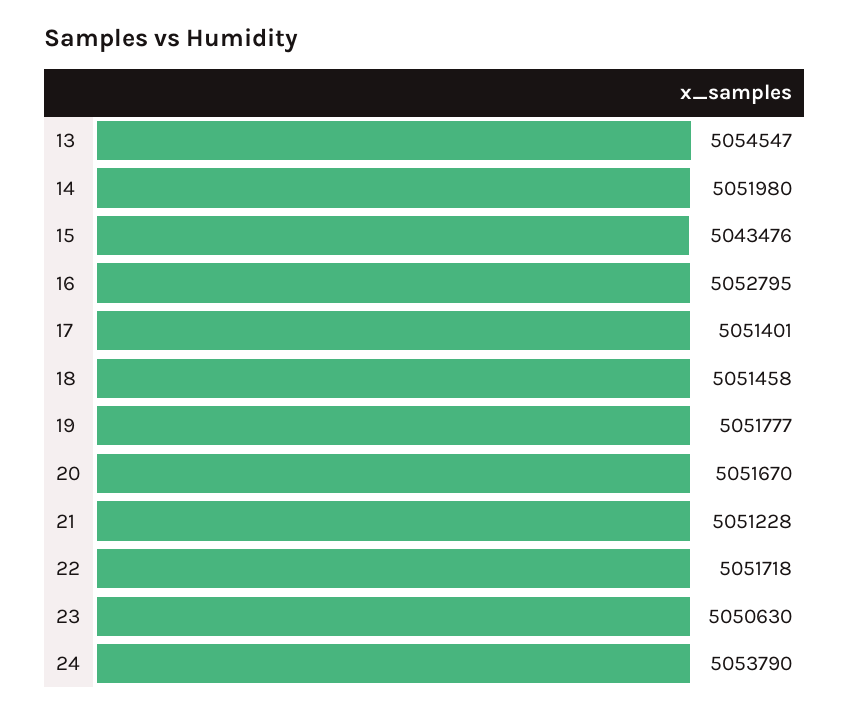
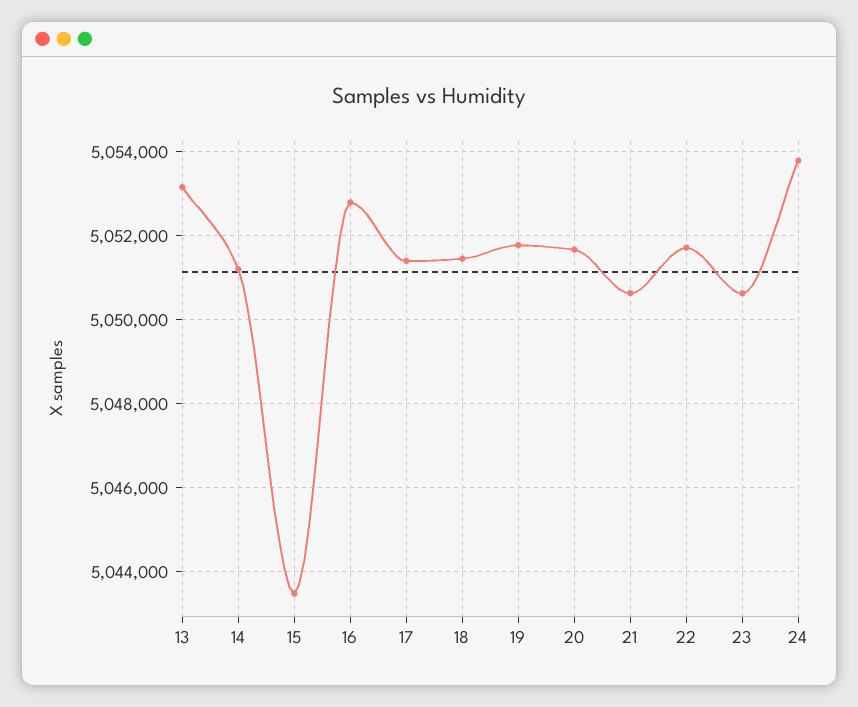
  {
-   "13": 5054547,
+   "13": 5053200,
-   "14": 5051980,
+   "14": 5051200,
    "15": 5043476,
    "16": 5052795,
    "17": 5051401,
    "18": 5051458,
    "19": 5051777,
    "20": 5051670,
-   "21": 5051228,
+   "21": 5050600,
    "22": 5051718,
    "23": 5050630,
    "24": 5053790
  }

